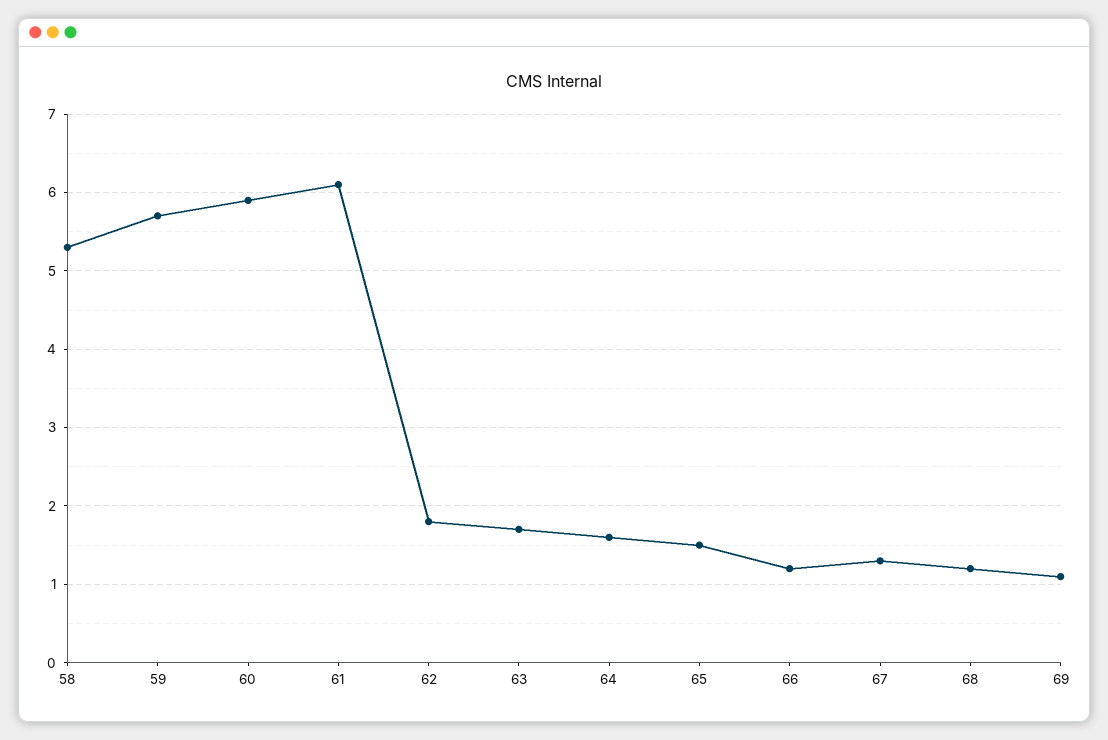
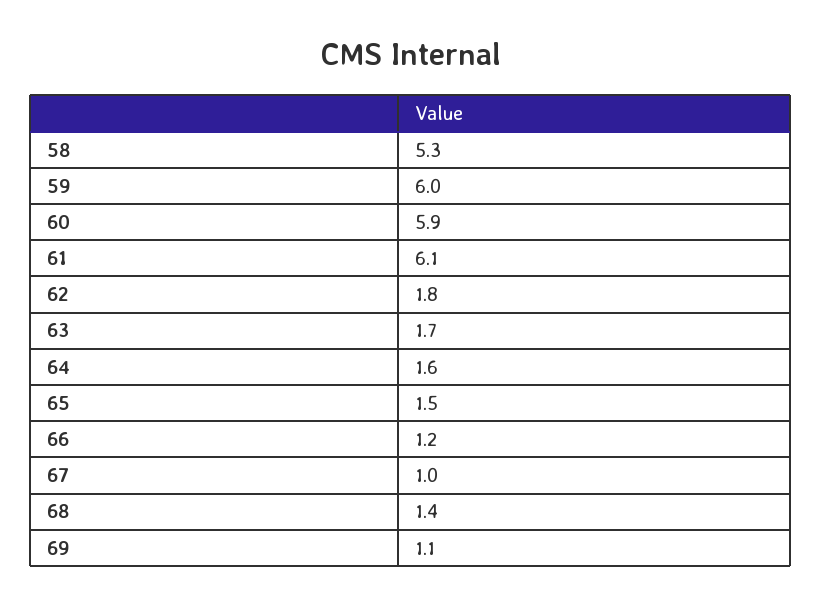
  {
    "58": 5.3,
-   "59": 5.7,
+   "59": 6,
    "60": 5.9,
    "61": 6.1,
    "62": 1.8,
    "63": 1.7,
    "64": 1.6,
    "65": 1.5,
    "66": 1.2,
-   "67": 1.3,
+   "67": 1,
-   "68": 1.2,
+   "68": 1.4,
    "69": 1.1
  }

